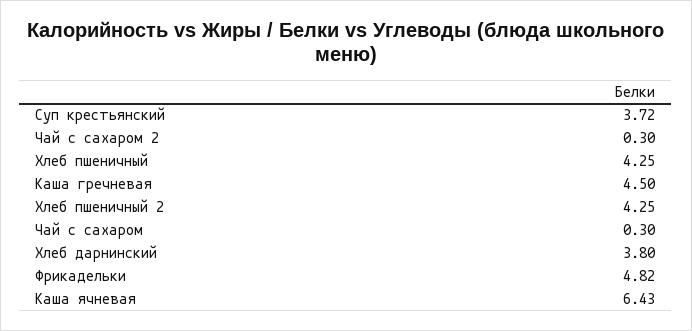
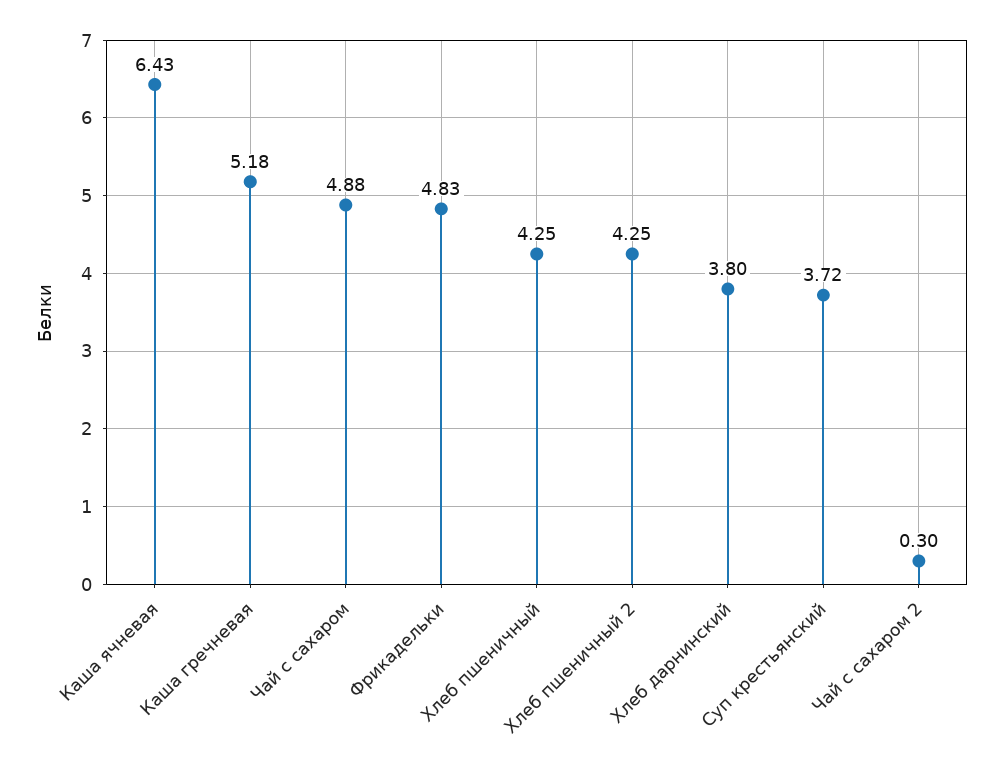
  {
    "Суп крестьянский": 3.72,
    "Чай с сахаром 2": 0.3,
    "Хлеб пшеничный": 4.25,
-   "Каша гречневая": 4.5,
+   "Каша гречневая": 5.18,
    "Хлеб пшеничный 2": 4.25,
-   "Чай с сахаром": 0.3,
+   "Чай с сахаром": 4.88,
    "Хлеб дарнинский": 3.8,
-   "Фрикадельки": 4.82,
+   "Фрикадельки": 4.83,
    "Каша ячневая": 6.43
  }

